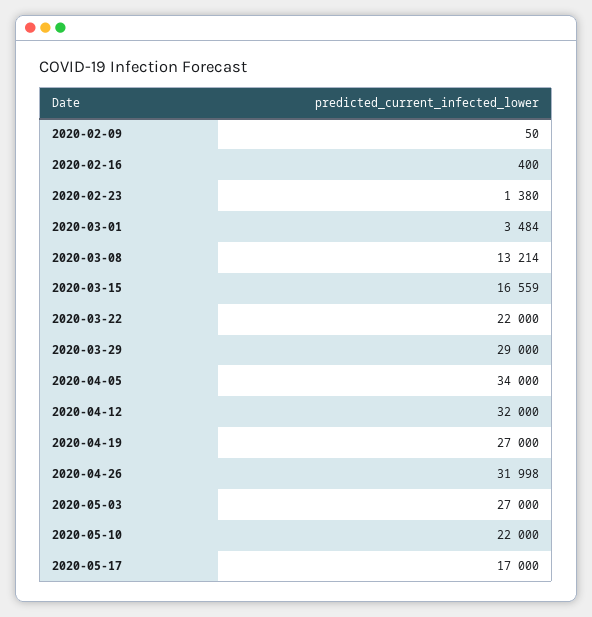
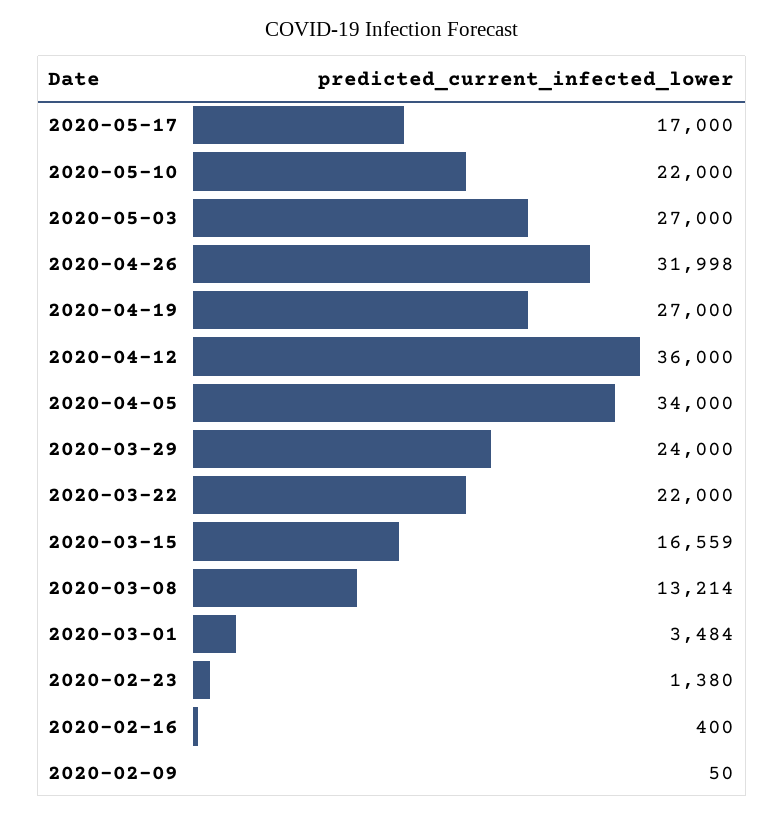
  {
    "2020-02-09": 50,
    "2020-02-16": 400,
    "2020-02-23": 1380,
    "2020-03-01": 3484,
    "2020-03-08": 13214,
    "2020-03-15": 16559,
    "2020-03-22": 22000,
-   "2020-03-29": 29000,
+   "2020-03-29": 24000,
    "2020-04-05": 34000,
-   "2020-04-12": 32000,
+   "2020-04-12": 36000,
    "2020-04-19": 27000,
    "2020-04-26": 31998,
    "2020-05-03": 27000,
    "2020-05-10": 22000,
    "2020-05-17": 17000
  }

